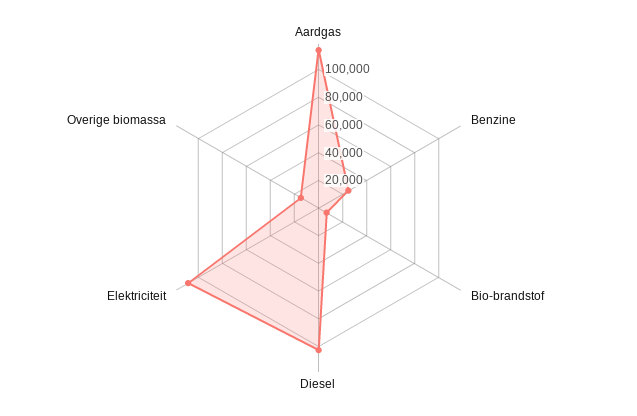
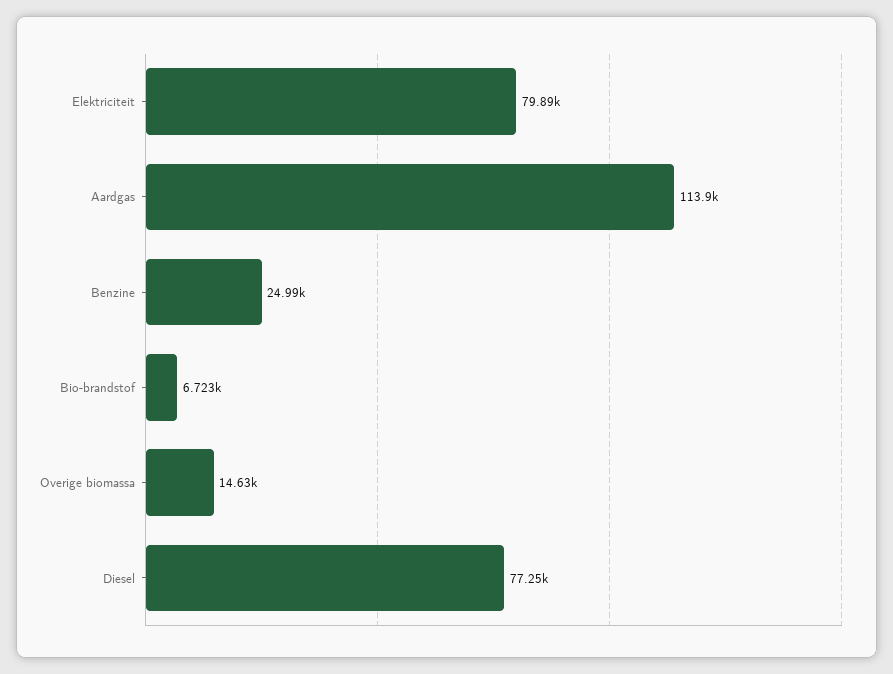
  {
    "Aardgas": 113900,
    "Benzine": 24990,
    "Bio-brandstof": 6723,
-   "Diesel": 100000,
+   "Diesel": 77250,
-   "Elektriciteit": 110000,
+   "Elektriciteit": 79890,
    "Overige biomassa": 14630
  }

